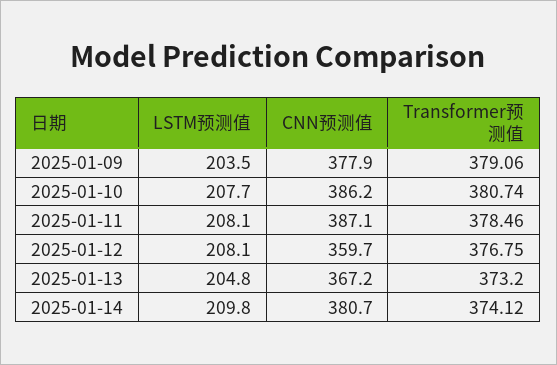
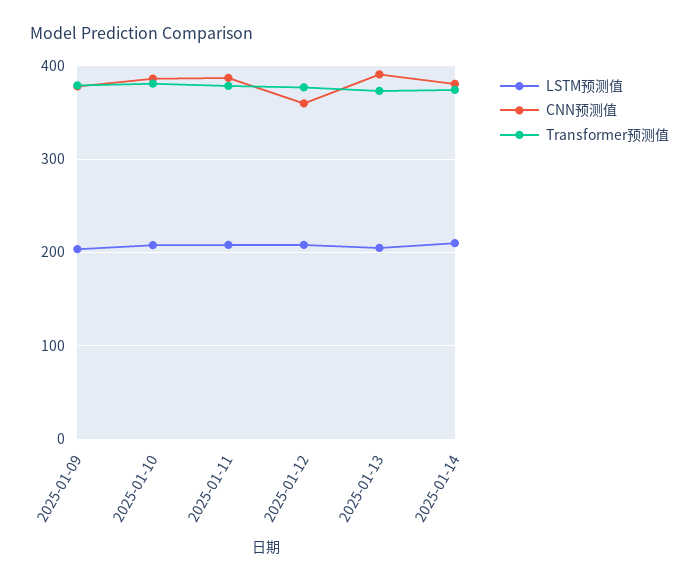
  {
    "LSTM预测值": {
      "2025-01-09": 203.5,
      "2025-01-10": 207.7,
      "2025-01-11": 208.1,
      "2025-01-12": 208.1,
      "2025-01-13": 204.8,
      "2025-01-14": 209.8
    },
    "CNN预测值": {
      "2025-01-09": 377.9,
      "2025-01-10": 386.2,
      "2025-01-11": 387.1,
      "2025-01-12": 359.7,
-     "2025-01-13": 367.2,
+     "2025-01-13": 390,
      "2025-01-14": 380.7
    },
    "Transformer预测值": {
      "2025-01-09": 379.06,
      "2025-01-10": 380.74,
      "2025-01-11": 378.46,
      "2025-01-12": 376.75,
      "2025-01-13": 373.2,
      "2025-01-14": 374.12
    }
  }

